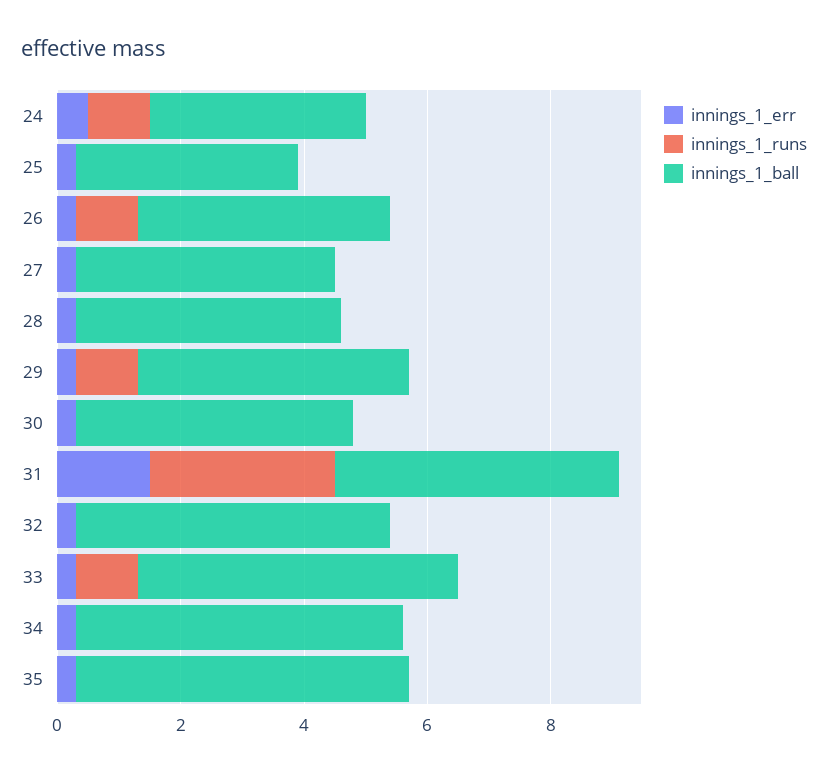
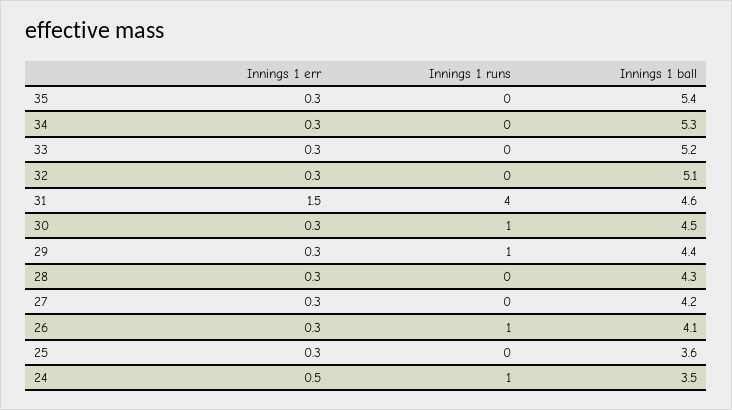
  {
    "innings_1_err": {
      "24": 0.5,
      "25": 0.3,
      "26": 0.3,
      "27": 0.3,
      "28": 0.3,
      "29": 0.3,
      "30": 0.3,
      "31": 1.5,
      "32": 0.3,
      "33": 0.3,
      "34": 0.3,
      "35": 0.3
    },
    "innings_1_runs": {
      "24": 1,
      "25": 0,
      "26": 1,
      "27": 0,
      "28": 0,
      "29": 1,
-     "30": 0,
+     "30": 1,
-     "31": 3,
+     "31": 4,
      "32": 0,
-     "33": 1,
+     "33": 0,
      "34": 0,
      "35": 0
    },
    "innings_1_ball": {
      "24": 3.5,
      "25": 3.6,
      "26": 4.1,
      "27": 4.2,
      "28": 4.3,
      "29": 4.4,
      "30": 4.5,
      "31": 4.6,
      "32": 5.1,
      "33": 5.2,
      "34": 5.3,
      "35": 5.4
    }
  }

